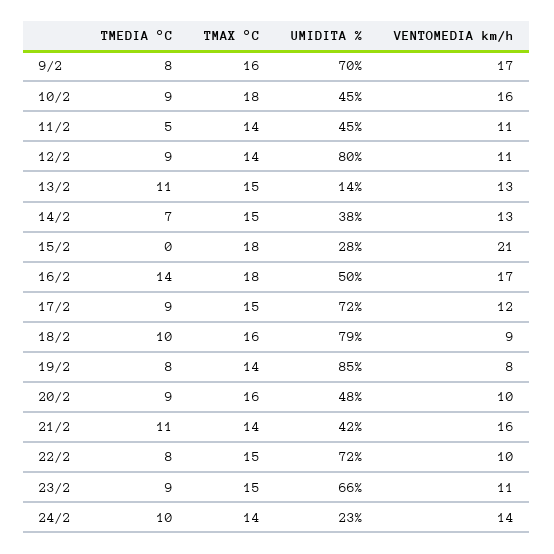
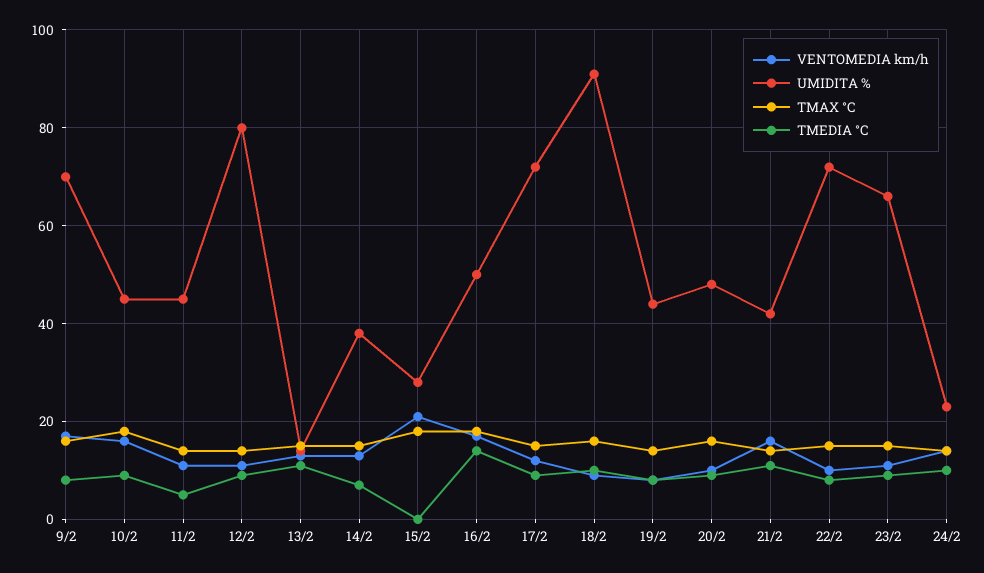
  {
    "TMEDIA °C": {
      "9/2": 8,
      "10/2": 9,
      "11/2": 5,
      "12/2": 9,
      "13/2": 11,
      "14/2": 7,
      "15/2": 0,
      "16/2": 14,
      "17/2": 9,
      "18/2": 10,
      "19/2": 8,
      "20/2": 9,
      "21/2": 11,
      "22/2": 8,
      "23/2": 9,
      "24/2": 10
    },
    "TMAX °C": {
      "9/2": 16,
      "10/2": 18,
      "11/2": 14,
      "12/2": 14,
      "13/2": 15,
      "14/2": 15,
      "15/2": 18,
      "16/2": 18,
      "17/2": 15,
      "18/2": 16,
      "19/2": 14,
      "20/2": 16,
      "21/2": 14,
      "22/2": 15,
      "23/2": 15,
      "24/2": 14
    },
    "UMIDITA %": {
      "9/2": 70,
      "10/2": 45,
      "11/2": 45,
      "12/2": 80,
      "13/2": 14,
      "14/2": 38,
      "15/2": 28,
      "16/2": 50,
      "17/2": 72,
-     "18/2": 79,
+     "18/2": 90,
-     "19/2": 85,
+     "19/2": 45,
      "20/2": 48,
      "21/2": 42,
      "22/2": 72,
      "23/2": 66,
      "24/2": 23
    },
    "VENTOMEDIA km/h": {
      "9/2": 17,
      "10/2": 16,
      "11/2": 11,
      "12/2": 11,
      "13/2": 13,
      "14/2": 13,
      "15/2": 21,
      "16/2": 17,
      "17/2": 12,
      "18/2": 9,
      "19/2": 8,
      "20/2": 10,
      "21/2": 16,
      "22/2": 10,
      "23/2": 11,
      "24/2": 14
    }
  }

